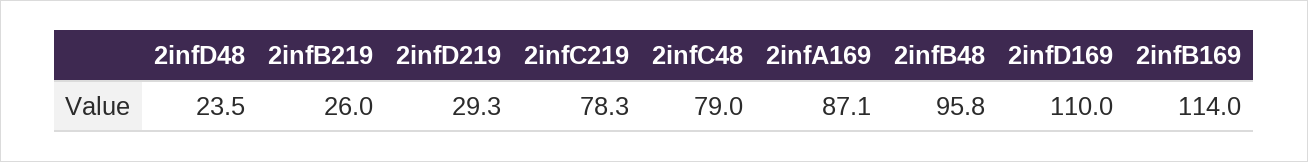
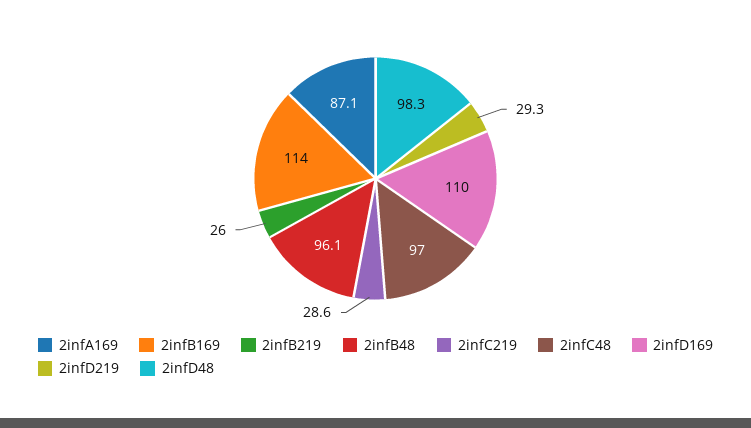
  {
-   "2infD48": 23.5,
+   "2infD48": 98.3,
    "2infB219": 26,
    "2infD219": 29.3,
-   "2infC219": 78.3,
+   "2infC219": 28.6,
-   "2infC48": 79,
+   "2infC48": 97,
    "2infA169": 87.1,
-   "2infB48": 95.8,
+   "2infB48": 96.1,
    "2infD169": 110,
    "2infB169": 114
  }

